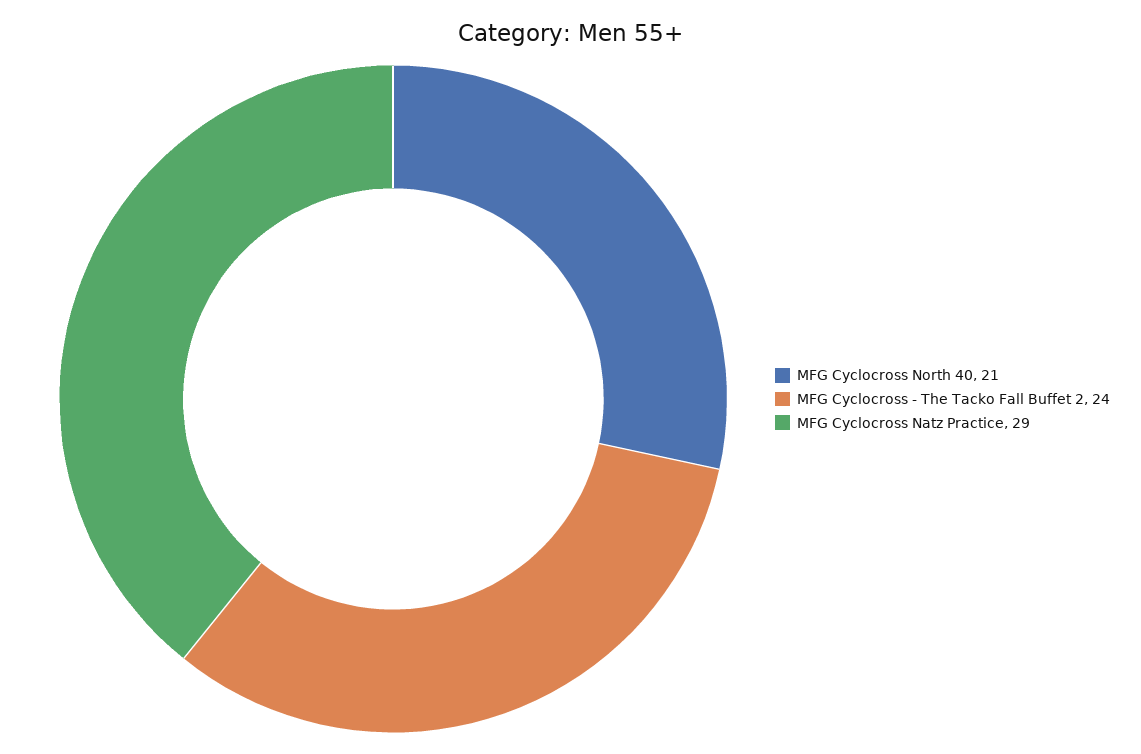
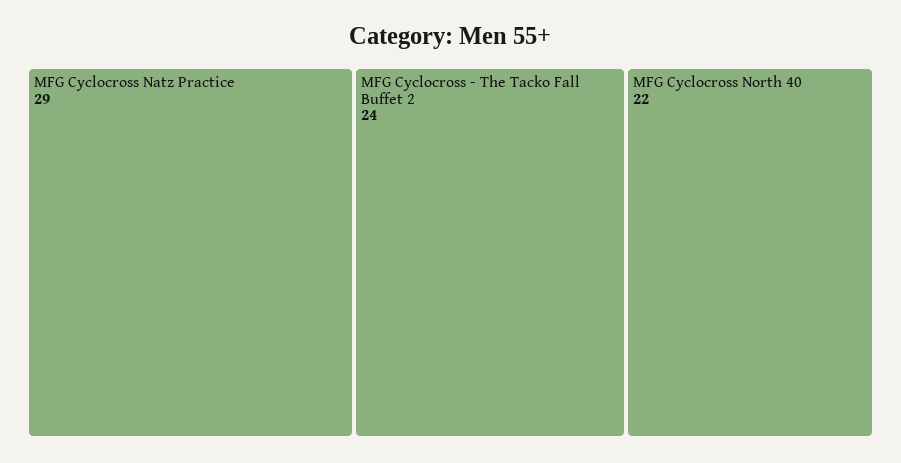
  {
-   "MFG Cyclocross North 40": 21,
+   "MFG Cyclocross North 40": 22,
    "MFG Cyclocross - The Tacko Fall Buffet 2": 24,
    "MFG Cyclocross Natz Practice": 29
  }

